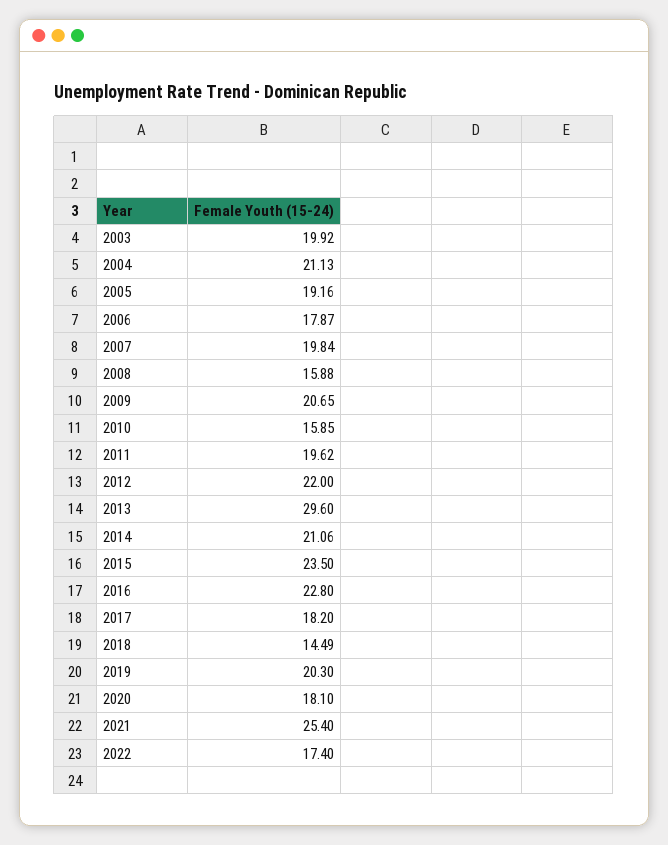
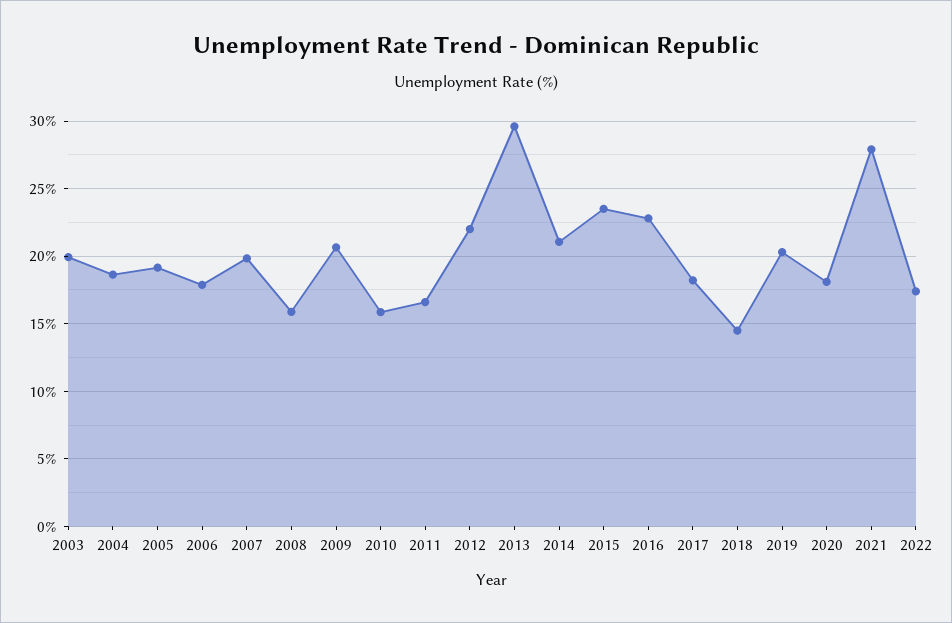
  {
    "2003": 19.92,
-   "2004": 21.13,
+   "2004": 18.5,
    "2005": 19.16,
    "2006": 17.87,
    "2007": 19.84,
    "2008": 15.88,
    "2009": 20.65,
    "2010": 15.85,
-   "2011": 19.62,
+   "2011": 16.5,
    "2012": 22,
    "2013": 29.6,
    "2014": 21.06,
    "2015": 23.5,
    "2016": 22.8,
    "2017": 18.2,
    "2018": 14.49,
    "2019": 20.3,
    "2020": 18.1,
-   "2021": 25.4,
+   "2021": 28,
    "2022": 17.4
  }

